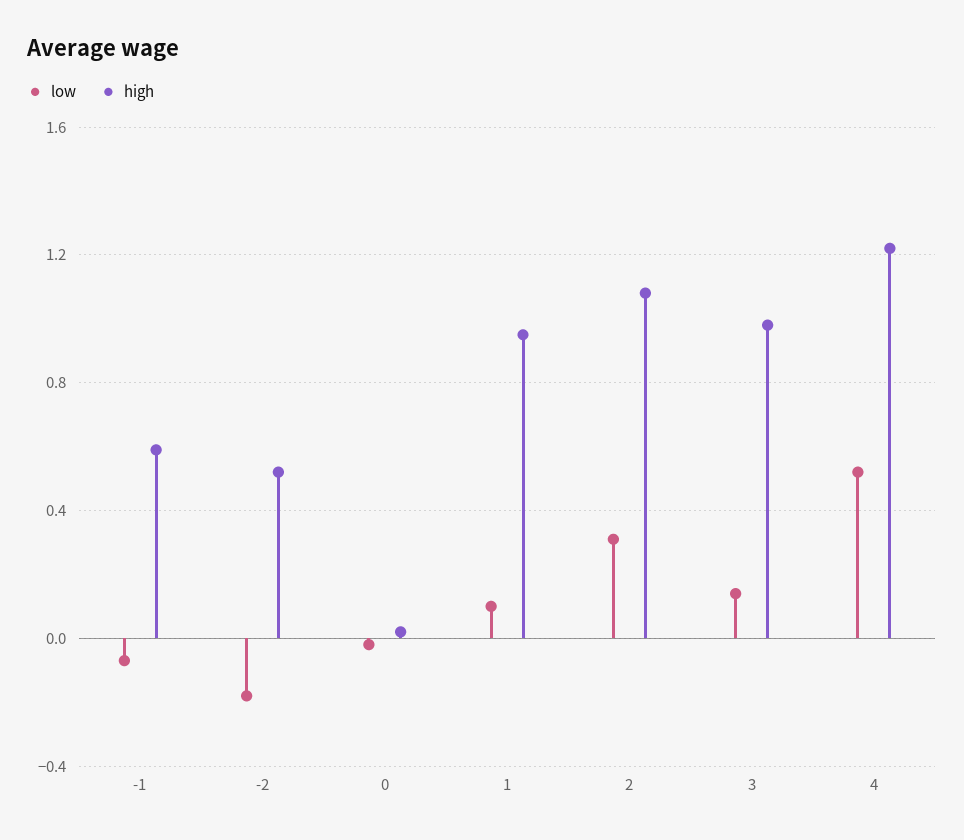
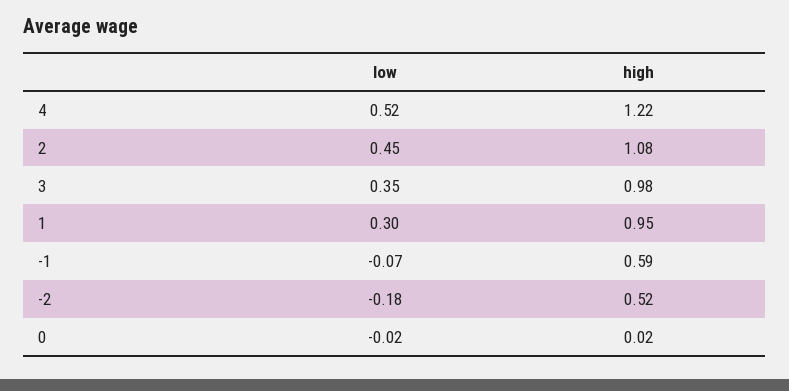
  {
    "low": {
      "-1": -0.07,
      "-2": -0.18,
      "0": -0.02,
-     "1": 0.1,
+     "1": 0.3,
-     "2": 0.3,
+     "2": 0.45,
-     "3": 0.15,
+     "3": 0.35,
      "4": 0.52
    },
    "high": {
      "-1": 0.59,
      "-2": 0.52,
      "0": 0.02,
      "1": 0.95,
      "2": 1.08,
      "3": 0.98,
      "4": 1.22
    }
  }

